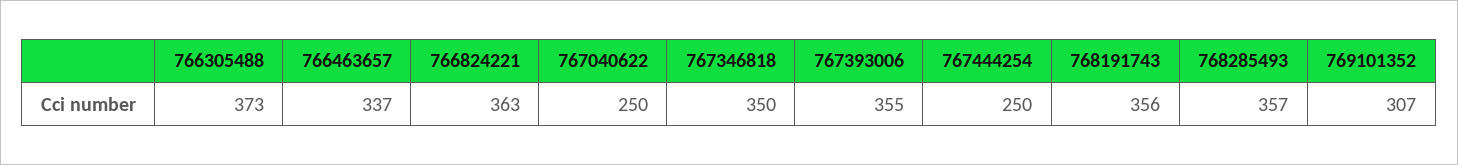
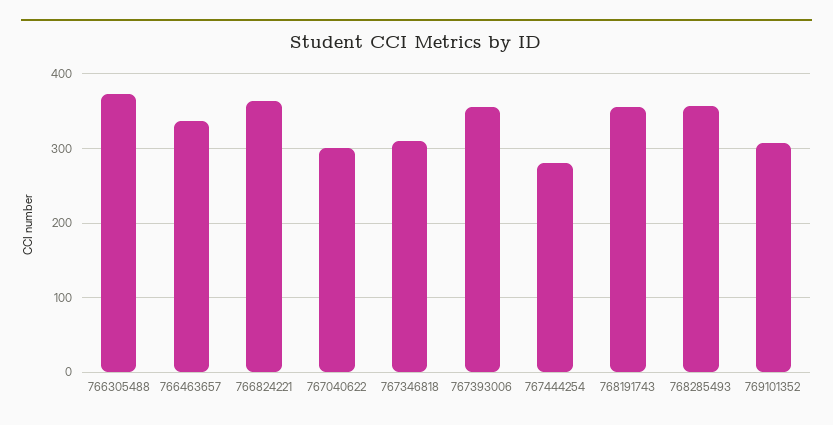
  {
    "766305488": 373,
    "766463657": 337,
    "766824221": 363,
-   "767040622": 250,
+   "767040622": 300,
-   "767346818": 350,
+   "767346818": 310,
    "767393006": 355,
-   "767444254": 250,
+   "767444254": 280,
    "768191743": 356,
    "768285493": 357,
    "769101352": 307
  }

